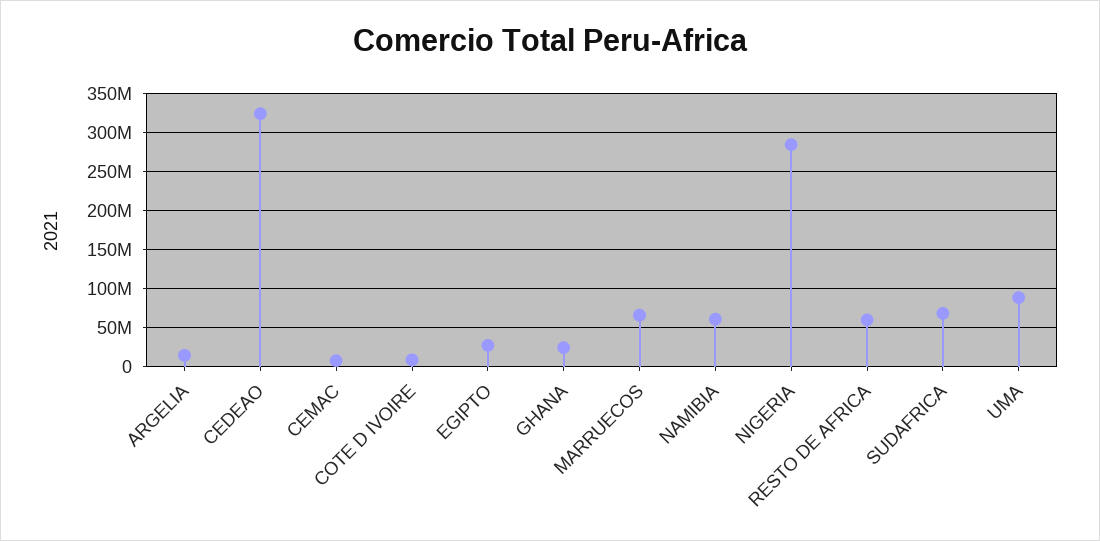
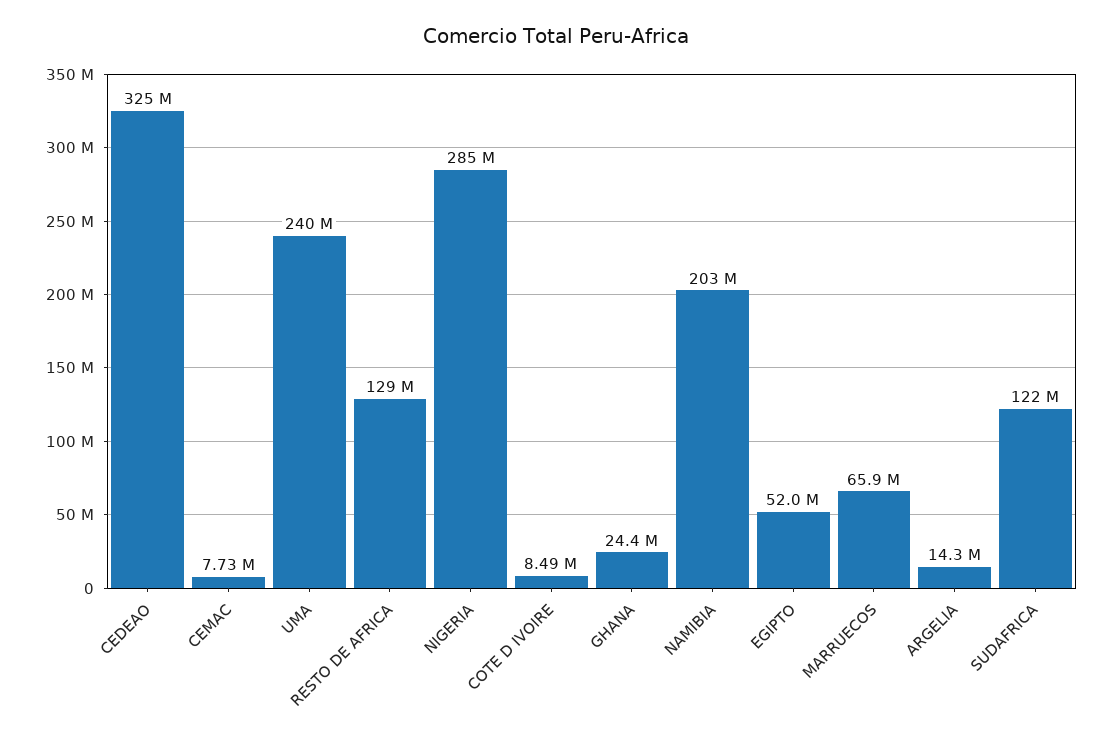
  {
    "ARGELIA": 14300000,
    "CEDEAO": 325000000,
    "CEMAC": 7730000,
    "COTE D IVOIRE": 8490000,
-   "EGIPTO": 30000000,
+   "EGIPTO": 52000000,
    "GHANA": 24400000,
    "MARRUECOS": 65900000,
-   "NAMIBIA": 60000000,
+   "NAMIBIA": 203000000,
    "NIGERIA": 285000000,
-   "RESTO DE AFRICA": 60000000,
+   "RESTO DE AFRICA": 129000000,
-   "SUDAFRICA": 70000000,
+   "SUDAFRICA": 122000000,
-   "UMA": 90000000
+   "UMA": 240000000
  }

